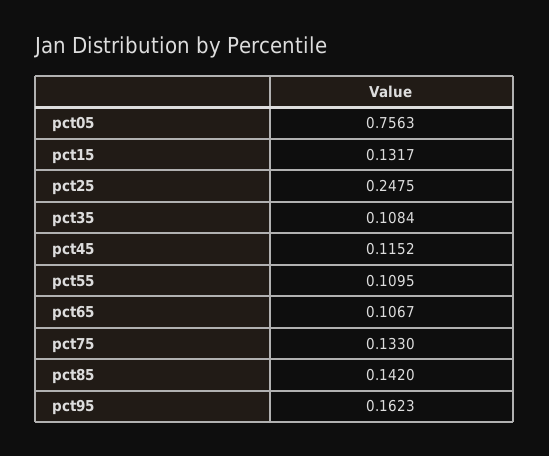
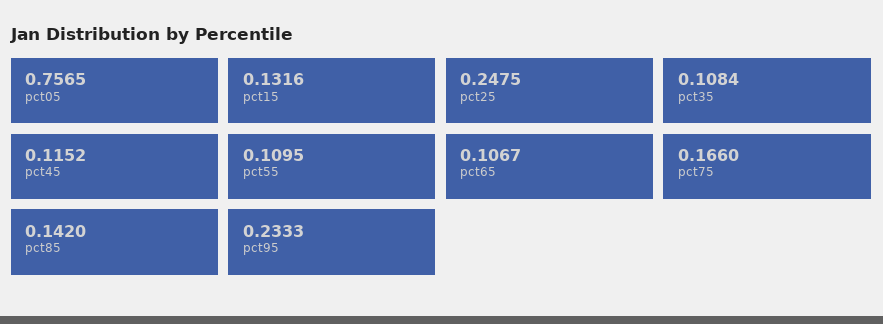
  {
-   "pct05": 0.7563,
+   "pct05": 0.7565,
-   "pct15": 0.1317,
+   "pct15": 0.1316,
    "pct25": 0.2475,
    "pct35": 0.1084,
    "pct45": 0.1152,
    "pct55": 0.1095,
    "pct65": 0.1067,
-   "pct75": 0.133,
+   "pct75": 0.166,
    "pct85": 0.142,
-   "pct95": 0.1623
+   "pct95": 0.2333
  }

